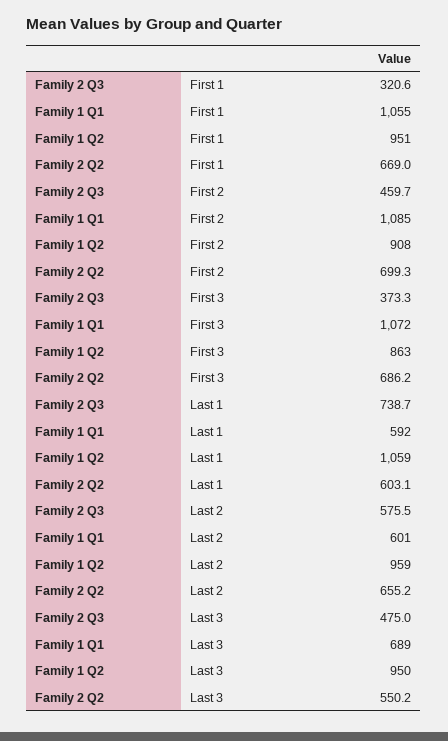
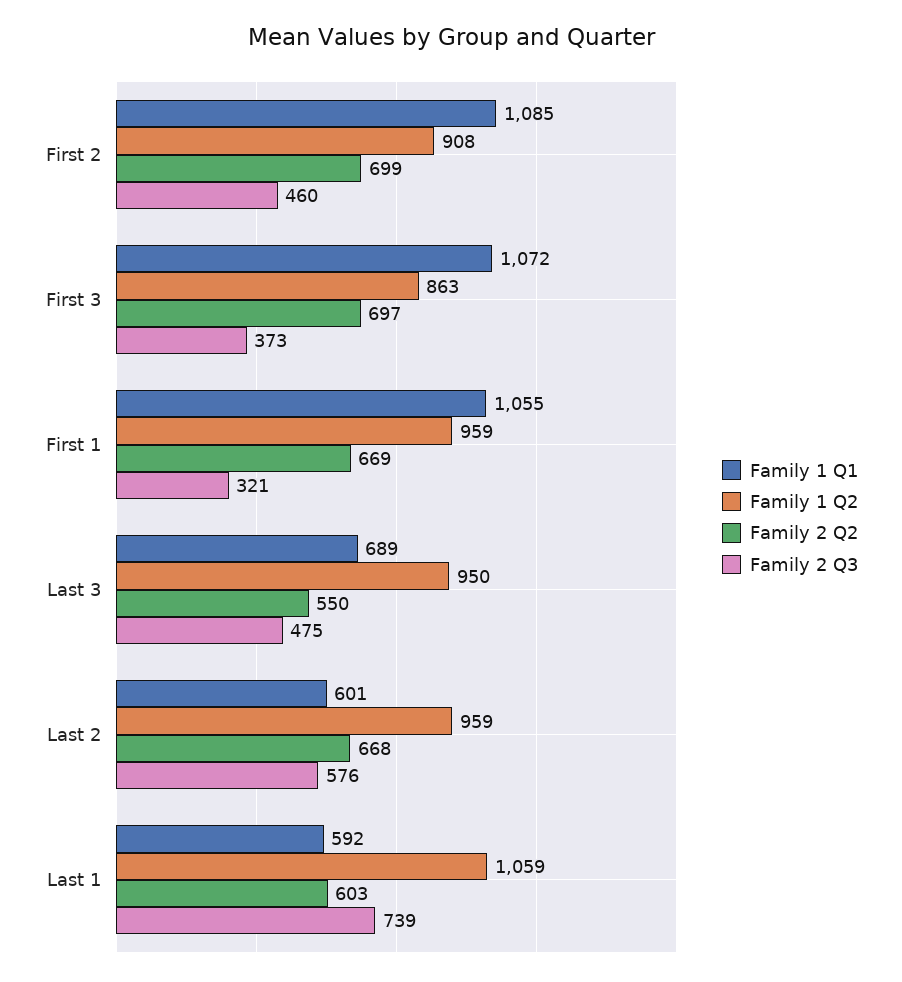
  {
    "Family 2 Q3": {
      "First 1": 320.6,
      "First 2": 459.7,
      "First 3": 373.3,
      "Last 1": 738.7,
      "Last 2": 575.5,
      "Last 3": 475
    },
    "Family 1 Q1": {
      "First 1": 1055,
      "First 2": 1085,
      "First 3": 1072,
      "Last 1": 592,
      "Last 2": 601,
      "Last 3": 689
    },
    "Family 1 Q2": {
-     "First 1": 951,
+     "First 1": 959,
      "First 2": 908,
      "First 3": 863,
      "Last 1": 1059,
      "Last 2": 959,
      "Last 3": 950
    },
    "Family 2 Q2": {
      "First 1": 669,
      "First 2": 699.3,
-     "First 3": 686.2,
+     "First 3": 697,
      "Last 1": 603.1,
-     "Last 2": 655.2,
+     "Last 2": 668,
      "Last 3": 550.2
    }
  }

